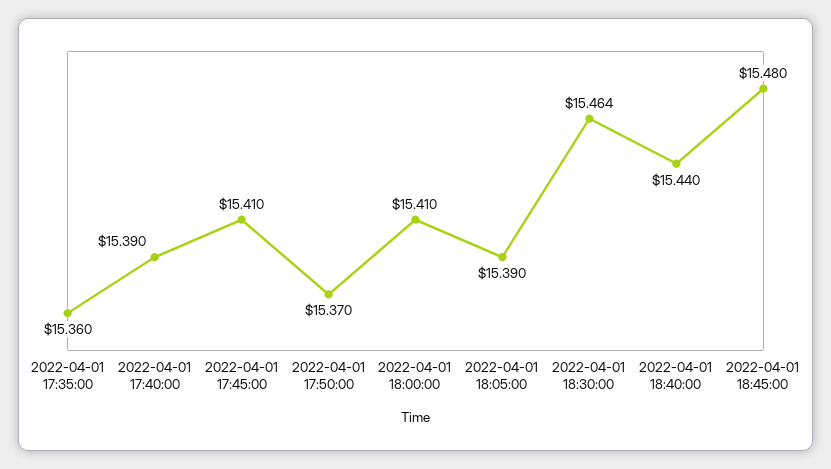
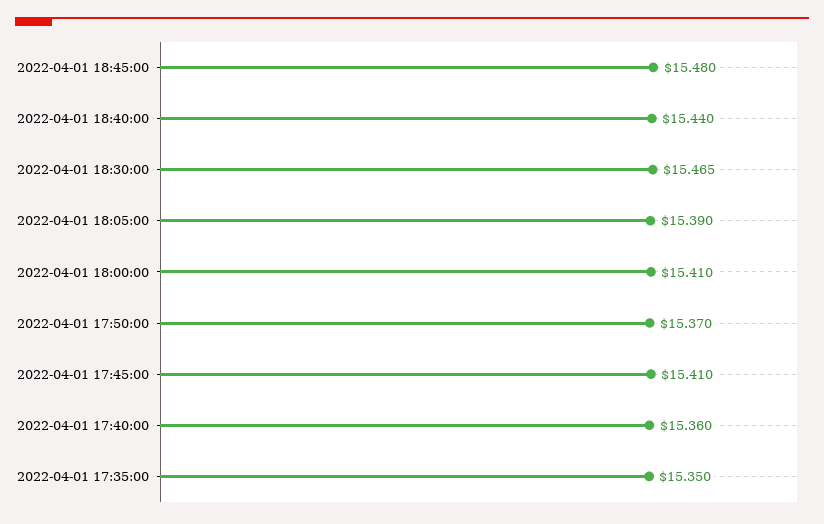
  {
-   "2022-04-01 17:35:00": 15.36,
+   "2022-04-01 17:35:00": 15.35,
-   "2022-04-01 17:40:00": 15.39,
+   "2022-04-01 17:40:00": 15.36,
    "2022-04-01 17:45:00": 15.41,
    "2022-04-01 17:50:00": 15.37,
    "2022-04-01 18:00:00": 15.41,
    "2022-04-01 18:05:00": 15.39,
-   "2022-04-01 18:30:00": 15.464,
+   "2022-04-01 18:30:00": 15.465,
    "2022-04-01 18:40:00": 15.44,
    "2022-04-01 18:45:00": 15.48
  }

